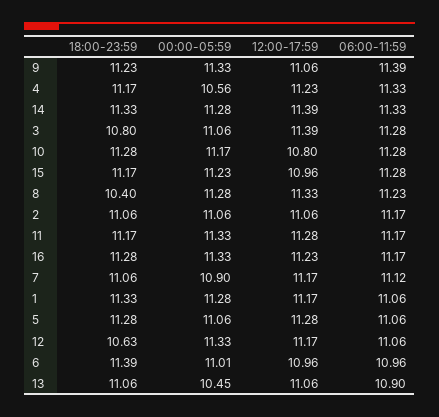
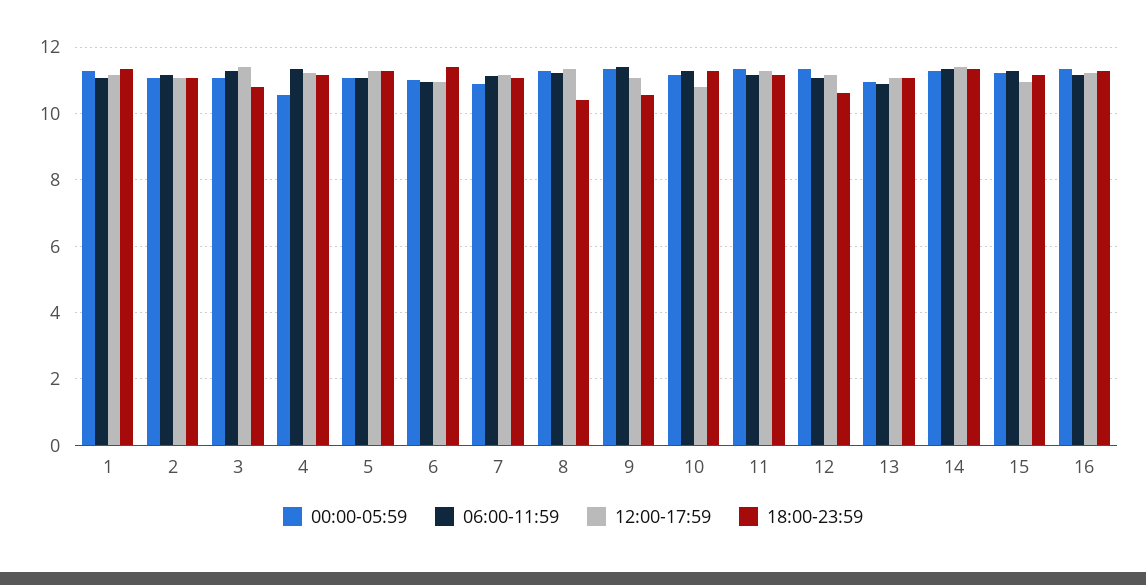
  {
    "18:00-23:59": {
-     "9": 11.23,
+     "9": 10.6,
      "4": 11.17,
      "14": 11.33,
      "3": 10.8,
      "10": 11.28,
      "15": 11.17,
      "8": 10.4,
      "2": 11.06,
      "11": 11.17,
      "16": 11.28,
      "7": 11.06,
      "1": 11.33,
      "5": 11.28,
      "12": 10.63,
      "6": 11.39,
      "13": 11.06
    },
    "00:00-05:59": {
      "9": 11.33,
      "4": 10.56,
      "14": 11.28,
      "3": 11.06,
      "10": 11.17,
      "15": 11.23,
      "8": 11.28,
      "2": 11.06,
      "11": 11.33,
      "16": 11.33,
      "7": 10.9,
      "1": 11.28,
      "5": 11.06,
      "12": 11.33,
      "6": 11.01,
-     "13": 10.45
+     "13": 11
    },
    "12:00-17:59": {
      "9": 11.06,
      "4": 11.23,
      "14": 11.39,
      "3": 11.39,
      "10": 10.8,
      "15": 10.96,
      "8": 11.33,
      "2": 11.06,
      "11": 11.28,
      "16": 11.23,
      "7": 11.17,
      "1": 11.17,
      "5": 11.28,
      "12": 11.17,
      "6": 10.96,
      "13": 11.06
    },
    "06:00-11:59": {
      "9": 11.39,
      "4": 11.33,
      "14": 11.33,
      "3": 11.28,
      "10": 11.28,
      "15": 11.28,
      "8": 11.23,
      "2": 11.17,
      "11": 11.17,
      "16": 11.17,
      "7": 11.12,
      "1": 11.06,
      "5": 11.06,
      "12": 11.06,
      "6": 10.96,
      "13": 10.9
    }
  }

